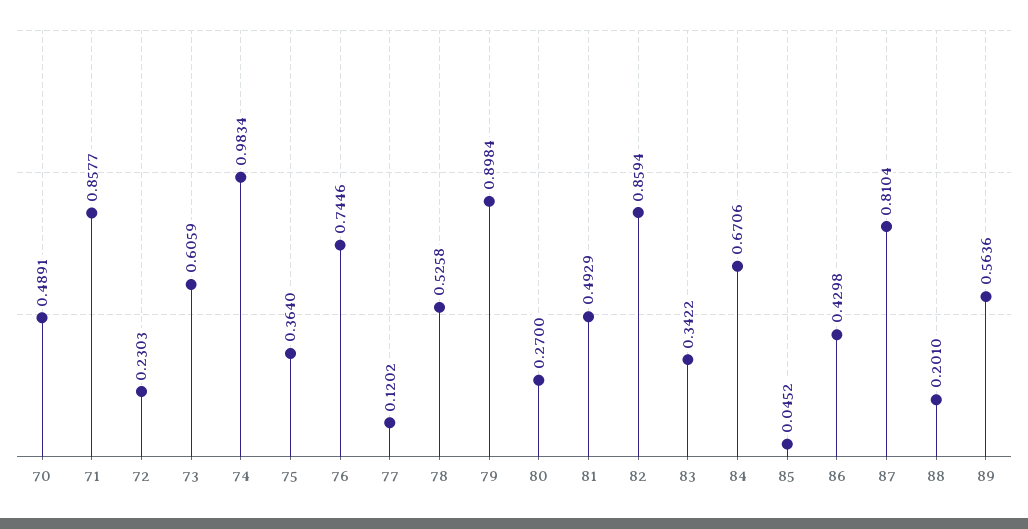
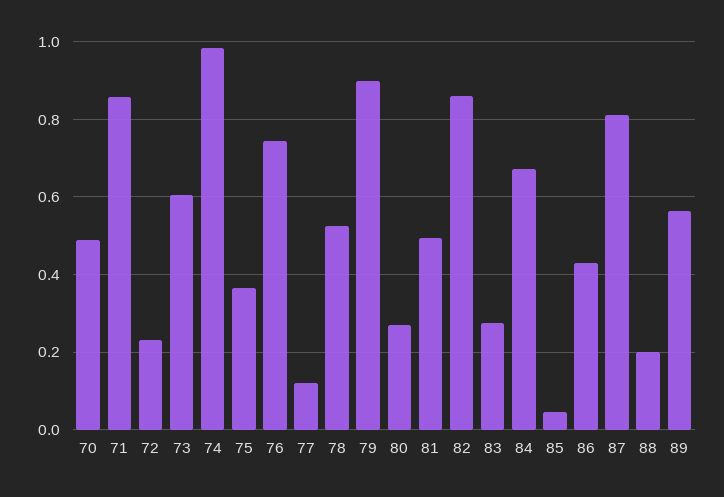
  {
    "70": 0.4891,
    "71": 0.8577,
    "72": 0.2303,
    "73": 0.6059,
    "74": 0.9834,
    "75": 0.364,
    "76": 0.7446,
    "77": 0.1202,
    "78": 0.5258,
    "79": 0.8984,
    "80": 0.27,
    "81": 0.4929,
    "82": 0.8594,
-   "83": 0.3422,
+   "83": 0.28,
    "84": 0.6706,
    "85": 0.0452,
    "86": 0.4298,
    "87": 0.8104,
    "88": 0.201,
    "89": 0.5636
  }

